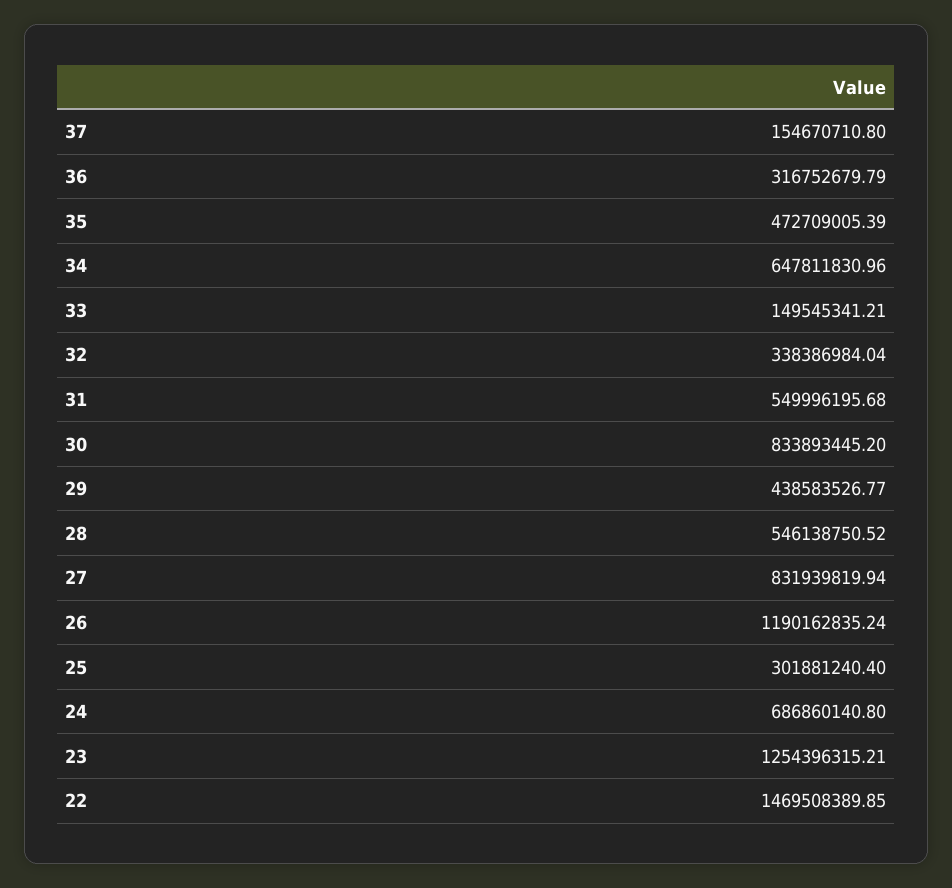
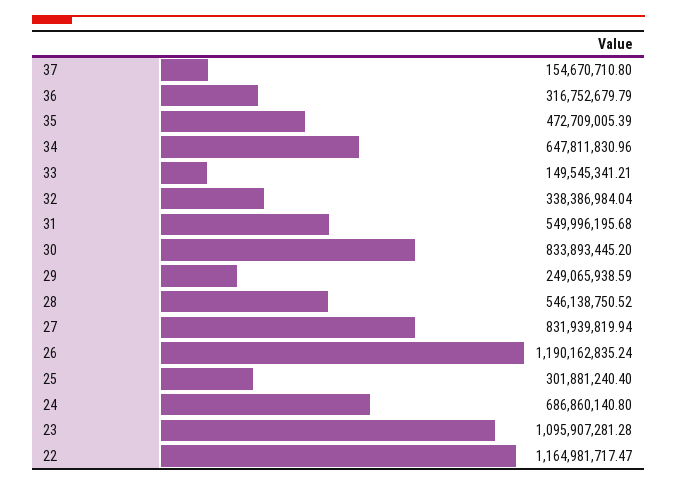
  {
    "37": 154670710.8,
    "36": 316752679.79,
    "35": 472709005.39,
    "34": 647811830.96,
    "33": 149545341.21,
    "32": 338386984.04,
    "31": 549996195.68,
    "30": 833893445.2,
-   "29": 438583526.77,
+   "29": 249065938.59,
    "28": 546138750.52,
    "27": 831939819.94,
    "26": 1190162835.24,
    "25": 301881240.4,
    "24": 686860140.8,
-   "23": 1254396315.21,
+   "23": 1095907281.28,
-   "22": 1469508389.85
+   "22": 1164981717.47
  }

